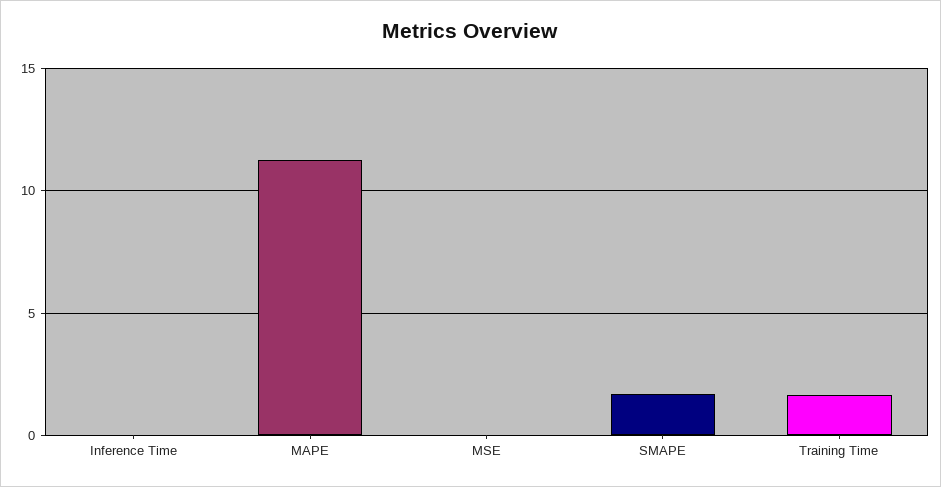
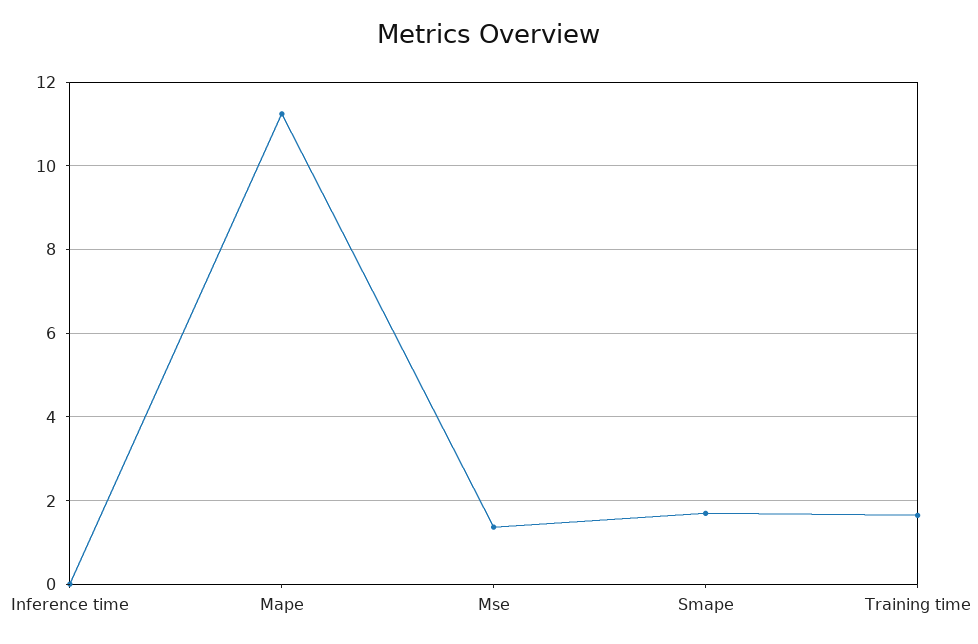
  {
    "Inference Time": 0,
    "MAPE": 11.2,
-   "MSE": 0,
+   "MSE": 1.4,
    "SMAPE": 1.8,
    "Training Time": 1.6
  }

